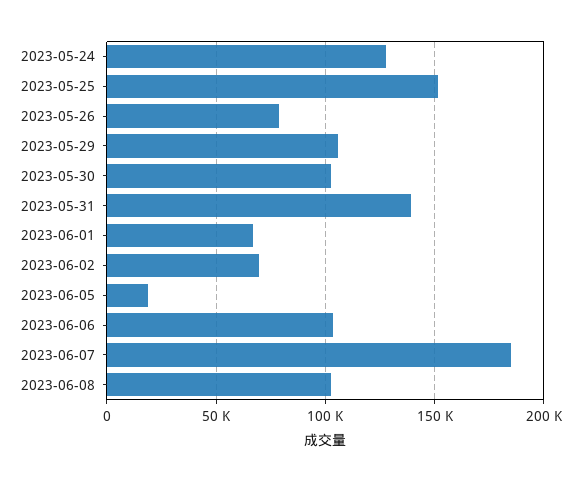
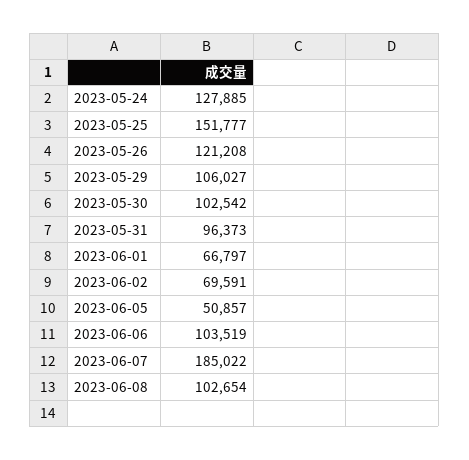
  {
    "2023-05-24": 127885,
    "2023-05-25": 151777,
-   "2023-05-26": 80000,
+   "2023-05-26": 121208,
    "2023-05-29": 106027,
    "2023-05-30": 102542,
-   "2023-05-31": 140000,
+   "2023-05-31": 96373,
    "2023-06-01": 66797,
    "2023-06-02": 69591,
-   "2023-06-05": 20000,
+   "2023-06-05": 50857,
    "2023-06-06": 103519,
    "2023-06-07": 185022,
    "2023-06-08": 102654
  }

